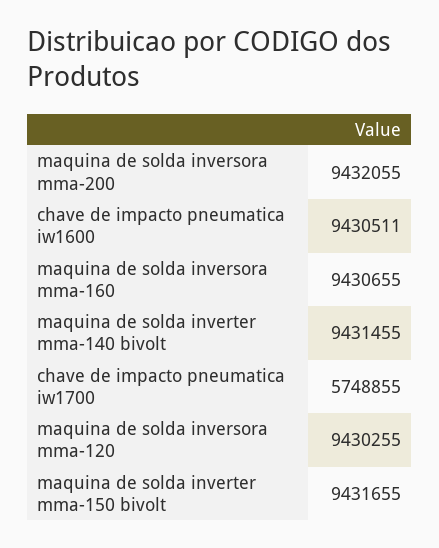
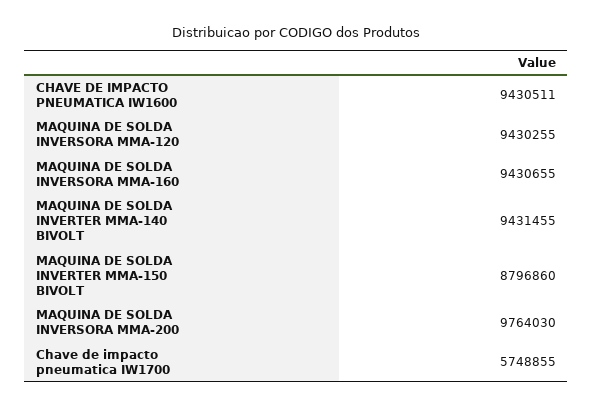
  {
-   "maquina de solda inversora mma-200": 9432055,
+   "maquina de solda inversora mma-200": 9764030,
    "chave de impacto pneumatica iw1600": 9430511,
    "maquina de solda inversora mma-160": 9430655,
    "maquina de solda inverter mma-140 bivolt": 9431455,
    "chave de impacto pneumatica iw1700": 5748855,
    "maquina de solda inversora mma-120": 9430255,
-   "maquina de solda inverter mma-150 bivolt": 9431655
+   "maquina de solda inverter mma-150 bivolt": 8796860
  }

